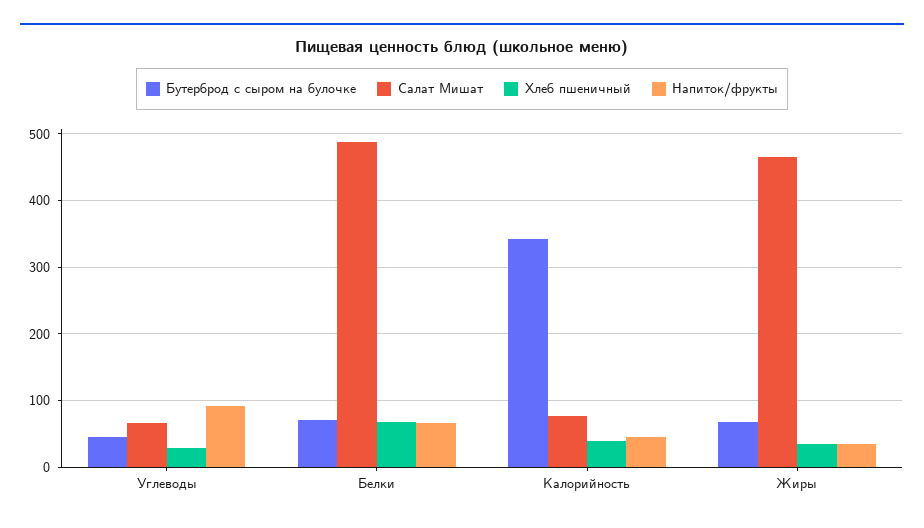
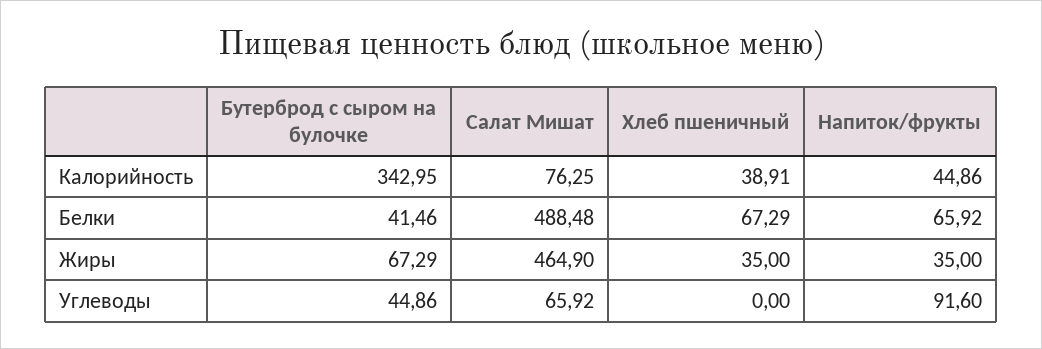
  {
    "Бутерброд с сыром на булочке": {
      "Углеводы": 44.86,
-     "Белки": 70,
+     "Белки": 41.46,
      "Калорийность": 342.95,
      "Жиры": 67.29
    },
    "Салат Мишат": {
      "Углеводы": 65.92,
      "Белки": 488.48,
      "Калорийность": 76.25,
      "Жиры": 464.9
    },
    "Хлеб пшеничный": {
-     "Углеводы": 30,
+     "Углеводы": 0,
      "Белки": 67.29,
      "Калорийность": 38.91,
      "Жиры": 35
    },
    "Напиток/фрукты": {
      "Углеводы": 91.6,
      "Белки": 65.92,
      "Калорийность": 44.86,
      "Жиры": 35
    }
  }

